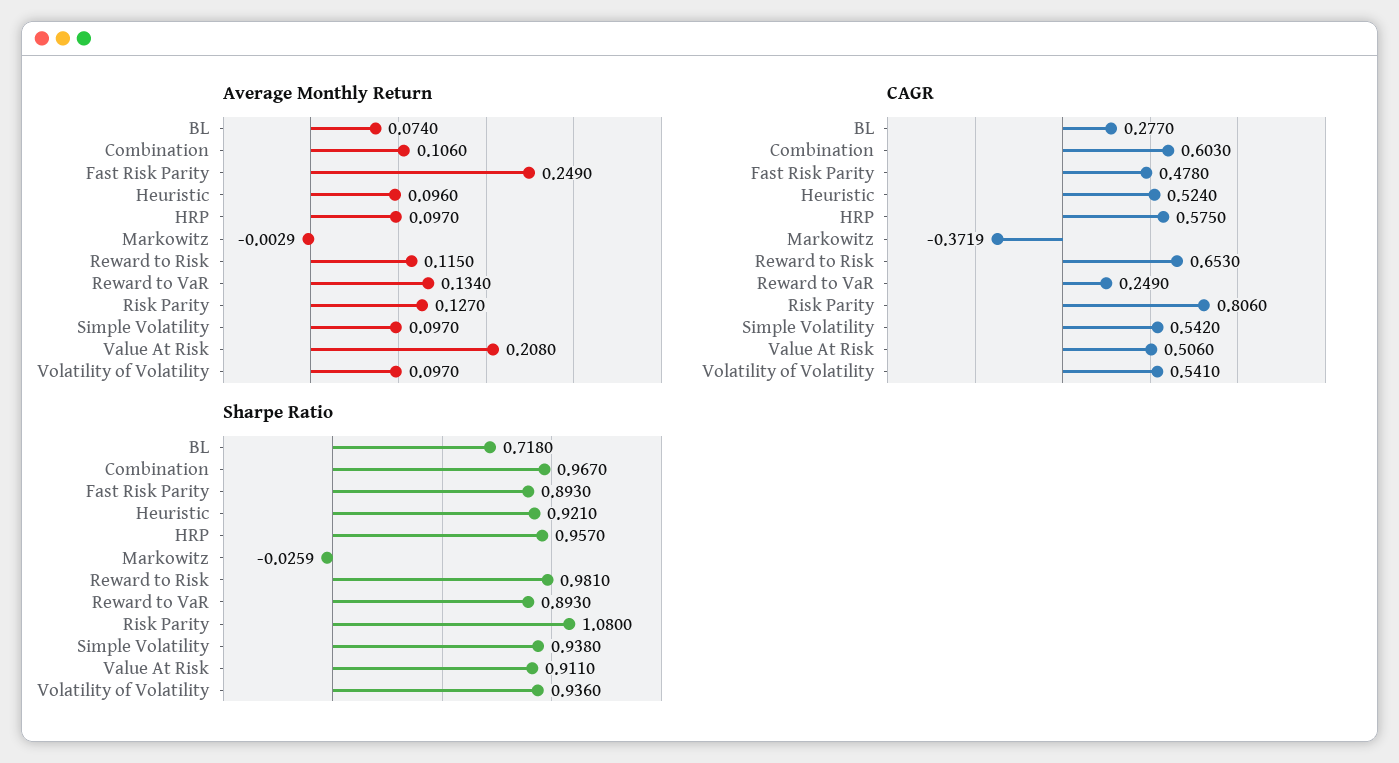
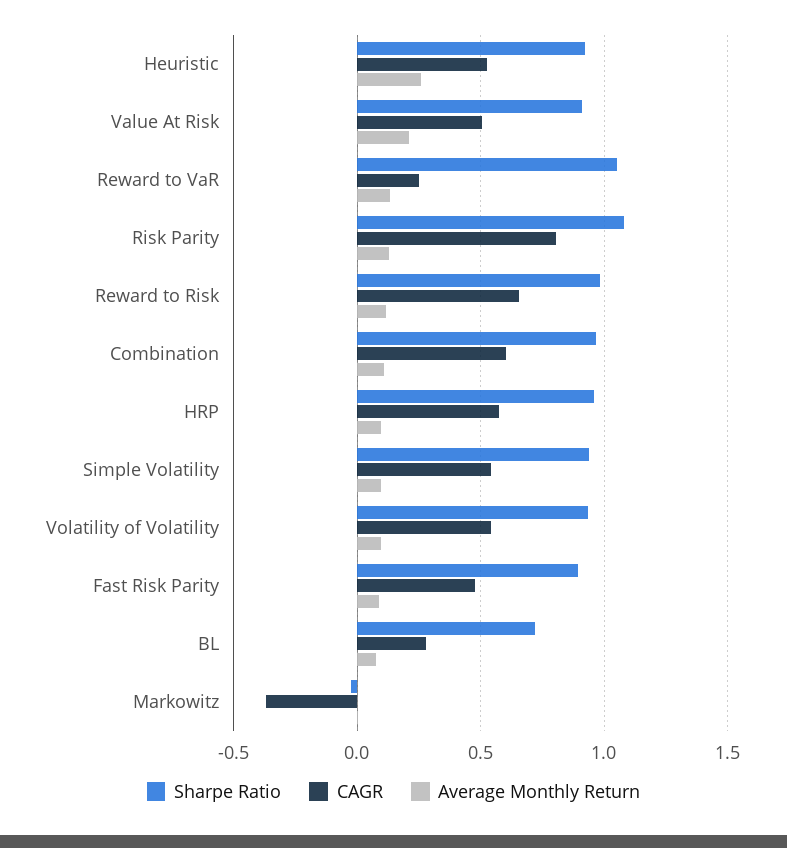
  {
    "Average Monthly Return": {
      "BL": 0.074,
      "Combination": 0.106,
-     "Fast Risk Parity": 0.249,
+     "Fast Risk Parity": 0.1,
-     "Heuristic": 0.096,
+     "Heuristic": 0.25,
      "HRP": 0.097,
      "Markowitz": -0.0029,
      "Reward to Risk": 0.115,
      "Reward to VaR": 0.134,
      "Risk Parity": 0.127,
      "Simple Volatility": 0.097,
      "Value At Risk": 0.208,
      "Volatility of Volatility": 0.097
    },
    "CAGR": {
      "BL": 0.277,
      "Combination": 0.603,
      "Fast Risk Parity": 0.478,
      "Heuristic": 0.524,
      "HRP": 0.575,
      "Markowitz": -0.3719,
      "Reward to Risk": 0.653,
      "Reward to VaR": 0.249,
      "Risk Parity": 0.806,
      "Simple Volatility": 0.542,
      "Value At Risk": 0.506,
      "Volatility of Volatility": 0.541
    },
    "Sharpe Ratio": {
      "BL": 0.718,
      "Combination": 0.967,
      "Fast Risk Parity": 0.893,
      "Heuristic": 0.921,
      "HRP": 0.957,
      "Markowitz": -0.0259,
      "Reward to Risk": 0.981,
-     "Reward to VaR": 0.893,
+     "Reward to VaR": 1.05,
      "Risk Parity": 1.08,
      "Simple Volatility": 0.938,
      "Value At Risk": 0.911,
      "Volatility of Volatility": 0.936
    }
  }

